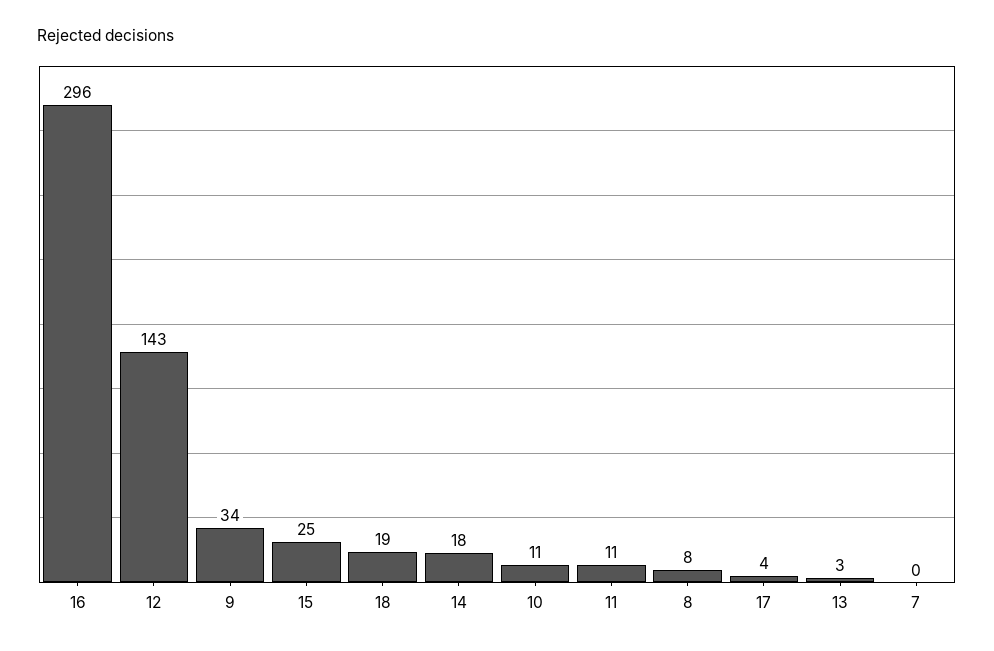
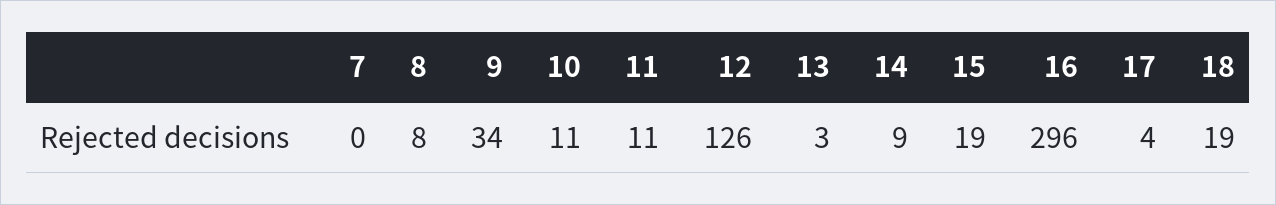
  {
    "16": 296,
-   "12": 143,
+   "12": 126,
    "9": 34,
-   "15": 25,
+   "15": 19,
    "18": 19,
-   "14": 18,
+   "14": 9,
    "10": 11,
    "11": 11,
    "8": 8,
    "17": 4,
    "13": 3,
    "7": 0
  }

